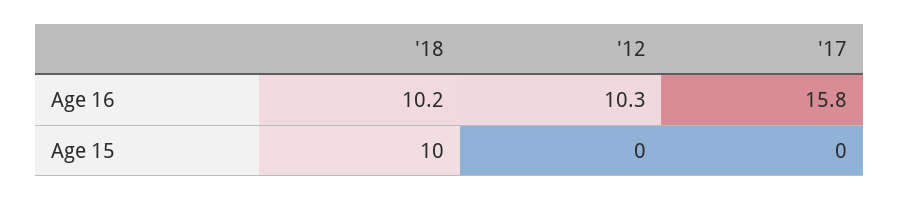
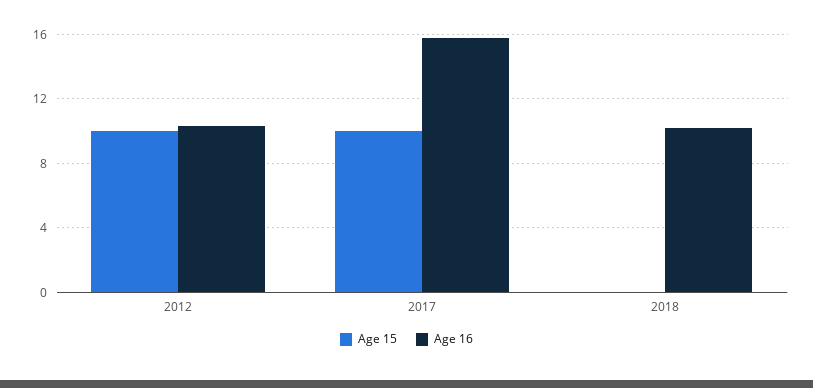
  {
    "Age 16": {
      "'18": 10.2,
      "'12": 10.3,
      "'17": 15.8
    },
    "Age 15": {
-     "'18": 10,
+     "'18": 0,
-     "'12": 0,
+     "'12": 10,
-     "'17": 0
+     "'17": 10
    }
  }

